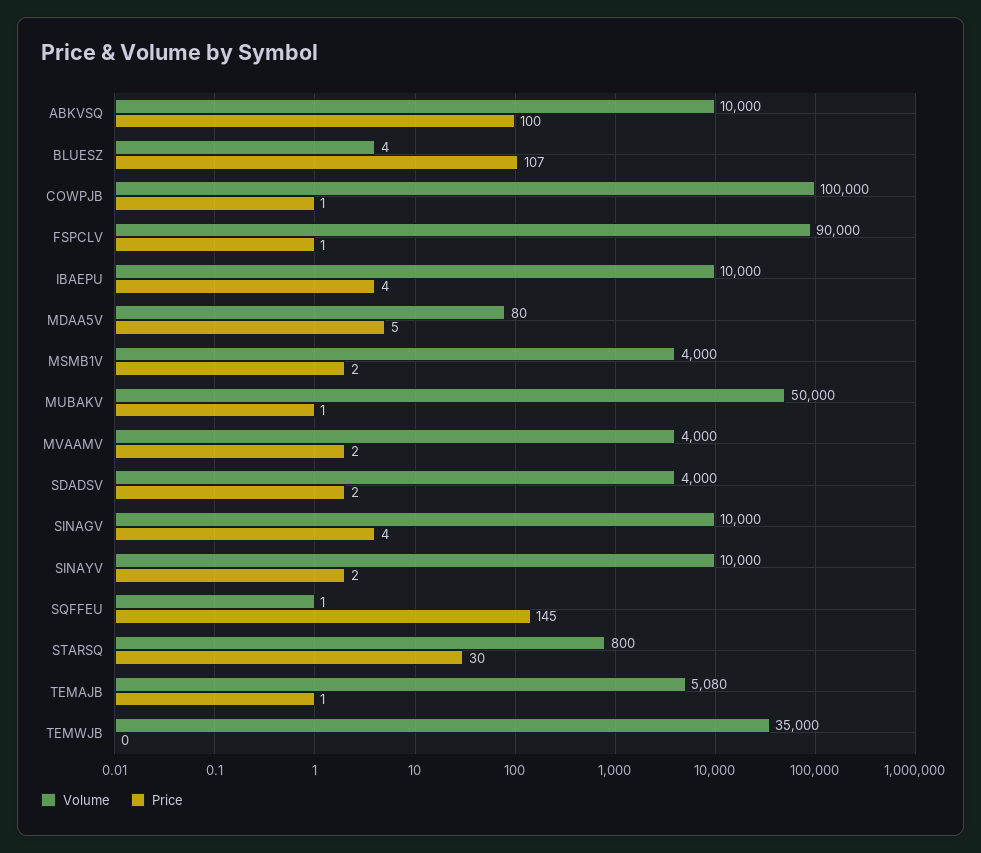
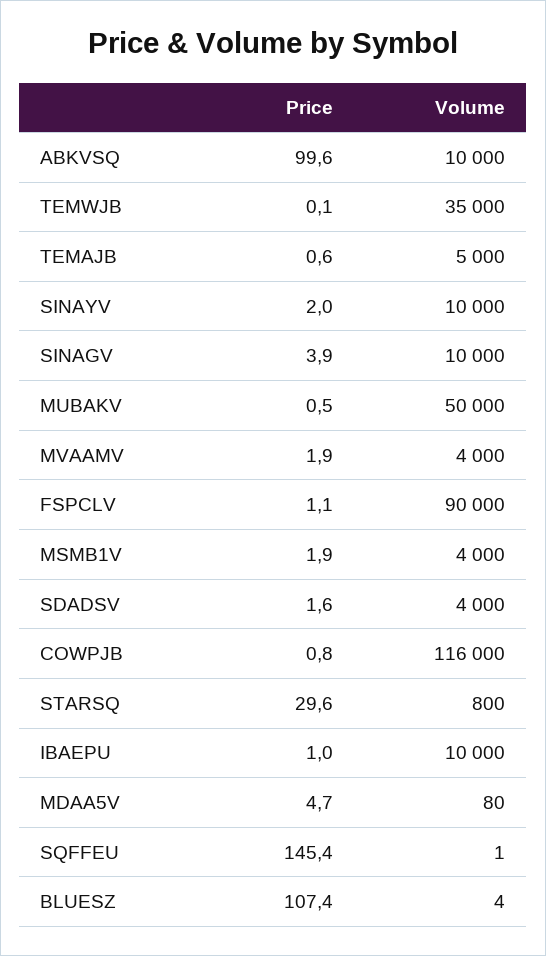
  {
    "Volume": {
      "ABKVSQ": 10000,
      "BLUESZ": 4,
-     "COWPJB": 100000,
+     "COWPJB": 116000,
      "FSPCLV": 90000,
      "IBAEPU": 10000,
      "MDAA5V": 80,
      "MSMB1V": 4000,
      "MUBAKV": 50000,
      "MVAAMV": 4000,
      "SDADSV": 4000,
      "SINAGV": 10000,
      "SINAYV": 10000,
      "SQFFEU": 1,
      "STARSQ": 800,
-     "TEMAJB": 5080,
+     "TEMAJB": 5000,
      "TEMWJB": 35000
    },
    "Price": {
      "ABKVSQ": 99.6,
      "BLUESZ": 107.4,
      "COWPJB": 0.8,
      "FSPCLV": 1.1,
-     "IBAEPU": 4,
+     "IBAEPU": 1,
      "MDAA5V": 4.7,
      "MSMB1V": 1.9,
      "MUBAKV": 0.5,
      "MVAAMV": 1.9,
      "SDADSV": 1.6,
      "SINAGV": 3.9,
      "SINAYV": 2,
      "SQFFEU": 145.4,
      "STARSQ": 29.6,
      "TEMAJB": 0.6,
      "TEMWJB": 0.1
    }
  }

